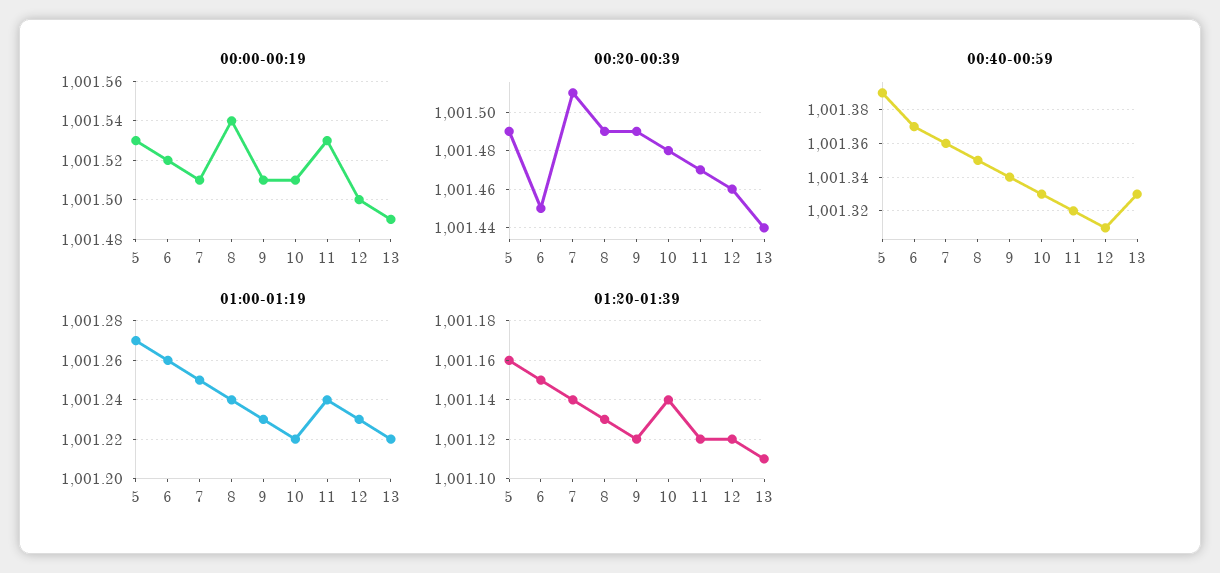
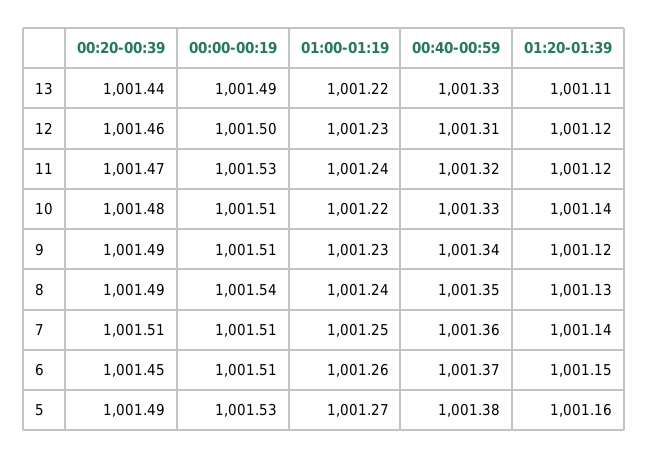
  {
    "00:00-00:19": {
      "5": 1001.53,
-     "6": 1001.52,
+     "6": 1001.51,
      "7": 1001.51,
      "8": 1001.54,
      "9": 1001.51,
      "10": 1001.51,
      "11": 1001.53,
      "12": 1001.5,
      "13": 1001.49
    },
    "00:20-00:39": {
      "5": 1001.49,
      "6": 1001.45,
      "7": 1001.51,
      "8": 1001.49,
      "9": 1001.49,
      "10": 1001.48,
      "11": 1001.47,
      "12": 1001.46,
      "13": 1001.44
    },
    "00:40-00:59": {
-     "5": 1001.39,
+     "5": 1001.38,
      "6": 1001.37,
      "7": 1001.36,
      "8": 1001.35,
      "9": 1001.34,
      "10": 1001.33,
      "11": 1001.32,
      "12": 1001.31,
      "13": 1001.33
    },
    "01:00-01:19": {
      "5": 1001.27,
      "6": 1001.26,
      "7": 1001.25,
      "8": 1001.24,
      "9": 1001.23,
      "10": 1001.22,
      "11": 1001.24,
      "12": 1001.23,
      "13": 1001.22
    },
    "01:20-01:39": {
      "5": 1001.16,
      "6": 1001.15,
      "7": 1001.14,
      "8": 1001.13,
      "9": 1001.12,
      "10": 1001.14,
      "11": 1001.12,
      "12": 1001.12,
      "13": 1001.11
    }
  }

